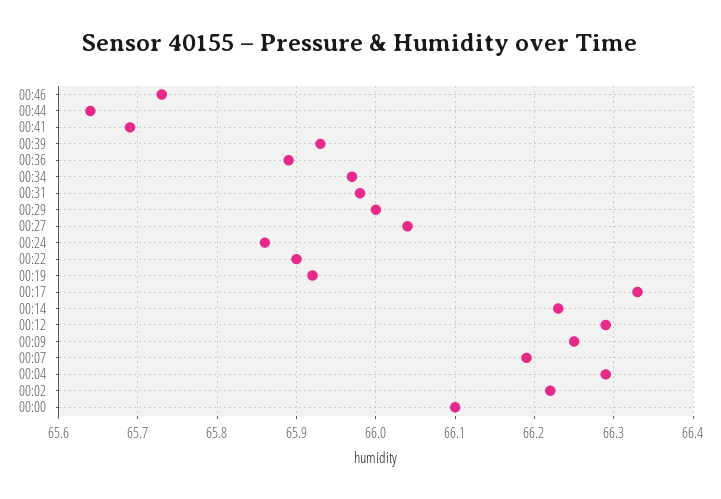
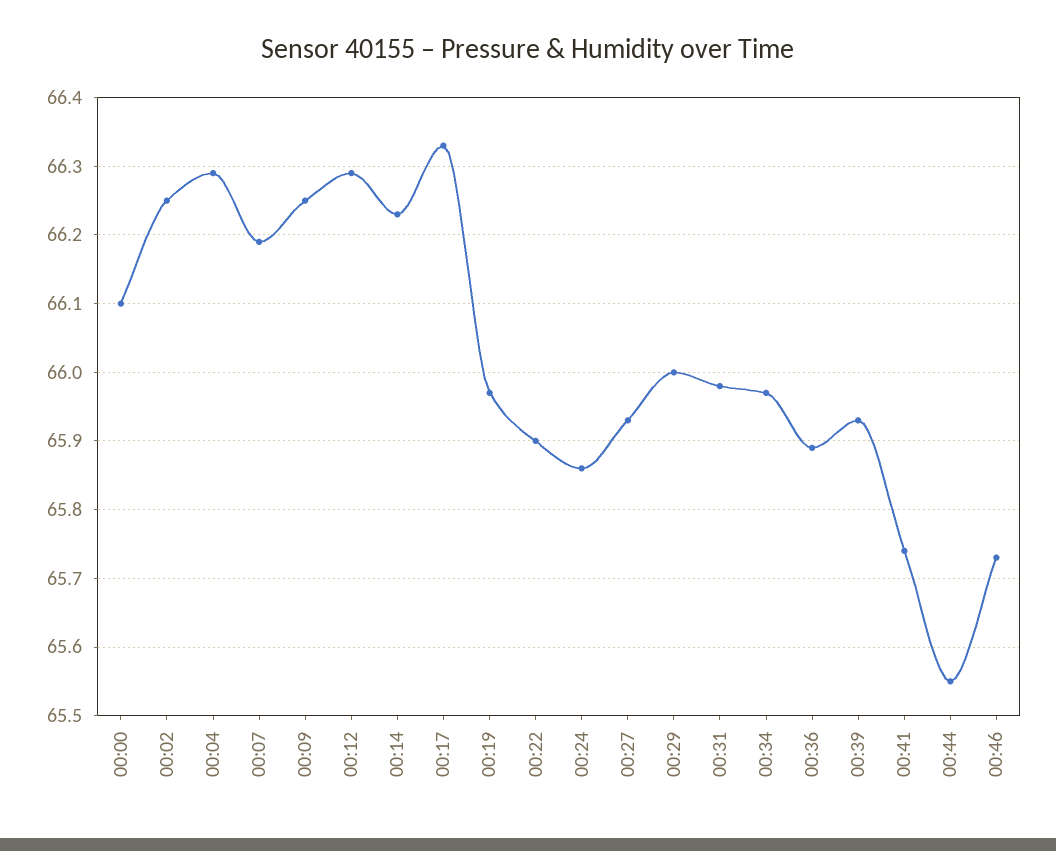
  {
    "00:46": 65.73,
-   "00:44": 65.64,
+   "00:44": 65.55,
-   "00:41": 65.69,
+   "00:41": 65.74,
    "00:39": 65.93,
    "00:36": 65.89,
    "00:34": 65.97,
    "00:31": 65.98,
    "00:29": 66,
-   "00:27": 66.04,
+   "00:27": 65.93,
    "00:24": 65.86,
    "00:22": 65.9,
-   "00:19": 65.92,
+   "00:19": 65.97,
    "00:17": 66.33,
    "00:14": 66.23,
    "00:12": 66.29,
    "00:09": 66.25,
    "00:07": 66.19,
    "00:04": 66.29,
-   "00:02": 66.22,
+   "00:02": 66.25,
    "00:00": 66.1
  }

